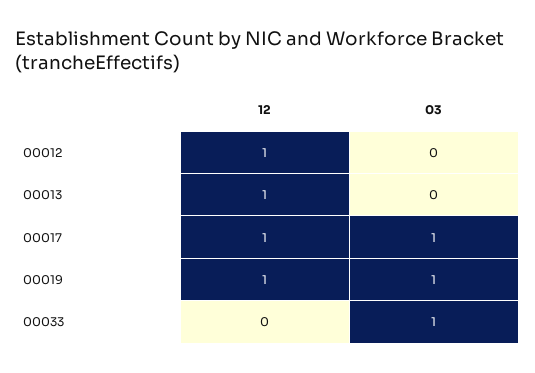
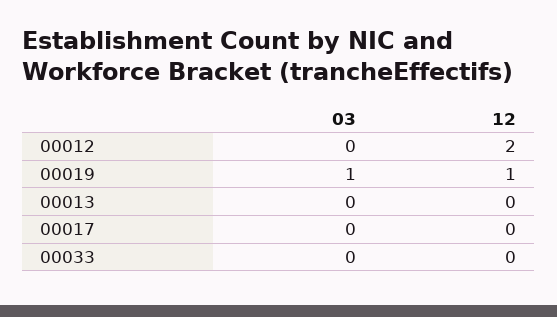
  {
    "12": {
-     "00012": 1,
+     "00012": 2,
-     "00013": 1,
+     "00013": 0,
-     "00017": 1,
+     "00017": 0,
      "00019": 1,
      "00033": 0
    },
    "03": {
      "00012": 0,
      "00013": 0,
-     "00017": 1,
+     "00017": 0,
      "00019": 1,
-     "00033": 1
+     "00033": 0
    }
  }

